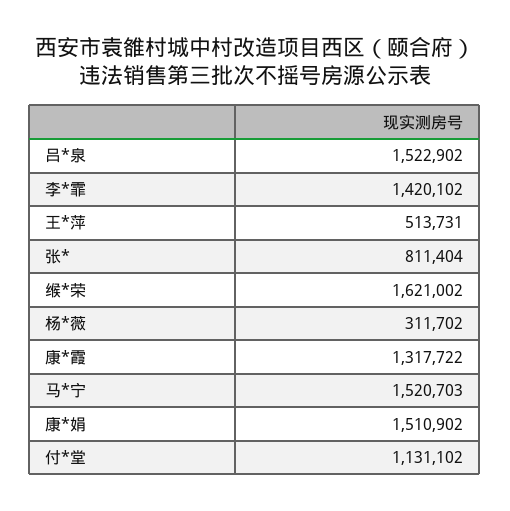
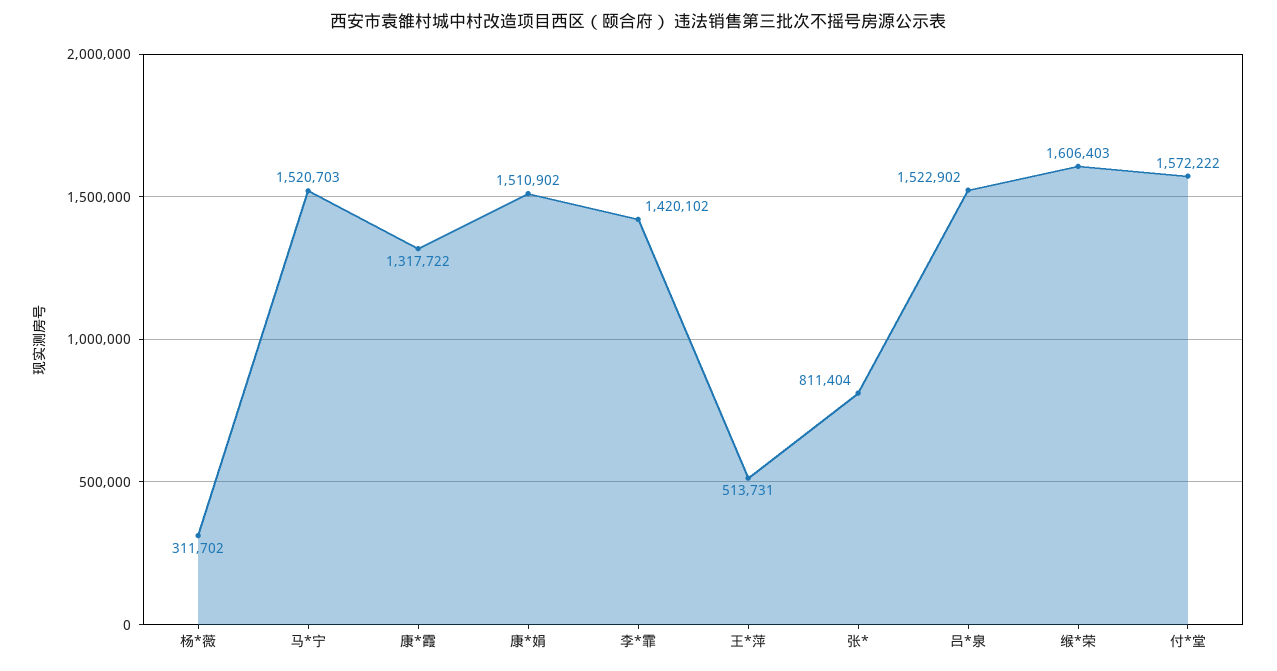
  {
    "吕*泉": 1522902,
    "李*霏": 1420102,
    "王*萍": 513731,
    "张*": 811404,
-   "缑*荣": 1621002,
+   "缑*荣": 1606403,
    "杨*薇": 311702,
    "康*霞": 1317722,
    "马*宁": 1520703,
    "康*娟": 1510902,
-   "付*堂": 1131102
+   "付*堂": 1572222
  }

